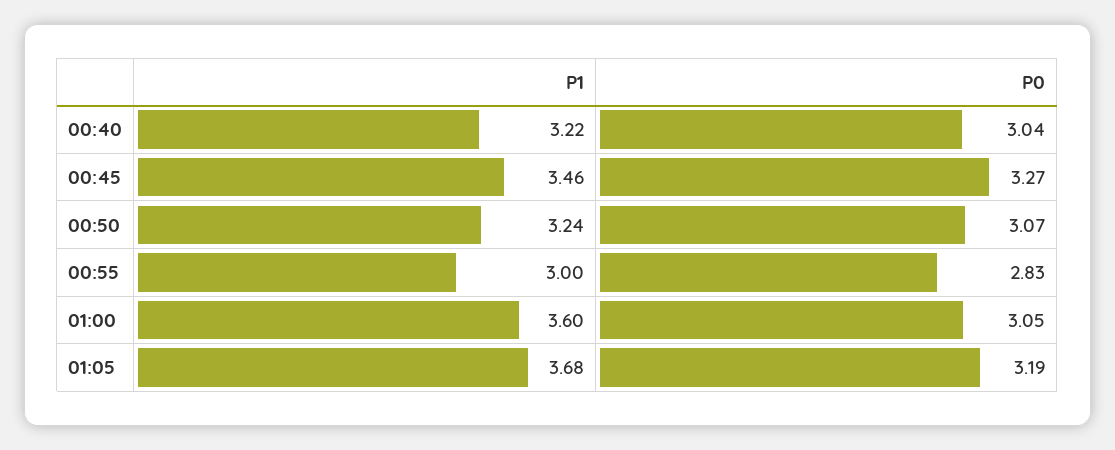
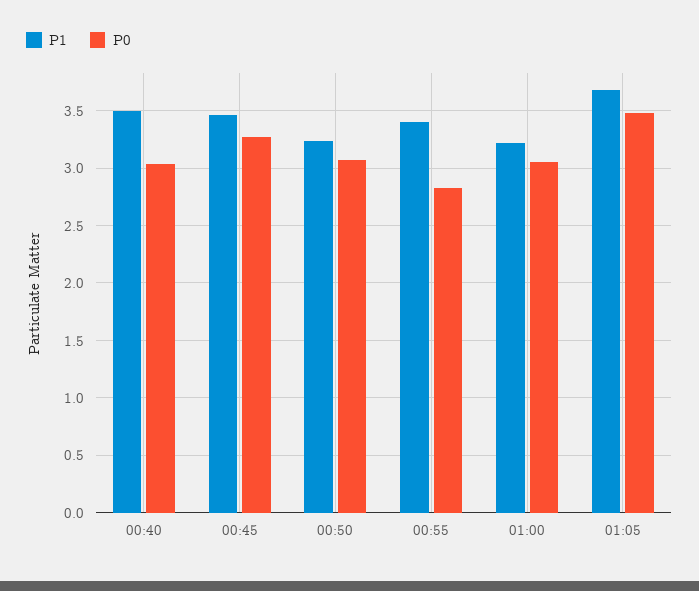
  {
    "P1": {
-     "00:40": 3.22,
+     "00:40": 3.5,
      "00:45": 3.46,
      "00:50": 3.24,
-     "00:55": 3,
+     "00:55": 3.4,
-     "01:00": 3.6,
+     "01:00": 3.2,
      "01:05": 3.68
    },
    "P0": {
      "00:40": 3.04,
      "00:45": 3.27,
      "00:50": 3.07,
      "00:55": 2.83,
      "01:00": 3.05,
-     "01:05": 3.19
+     "01:05": 3.5
    }
  }

